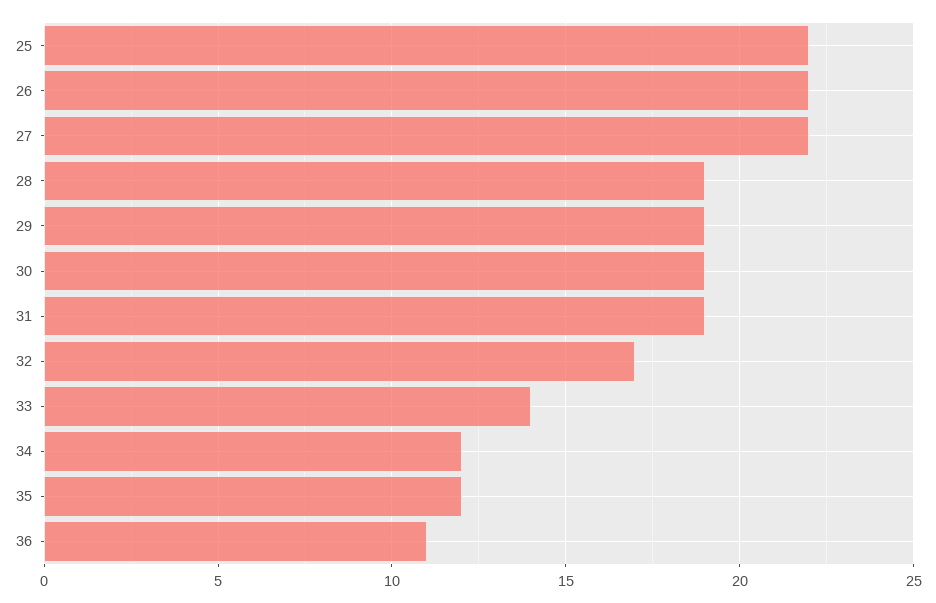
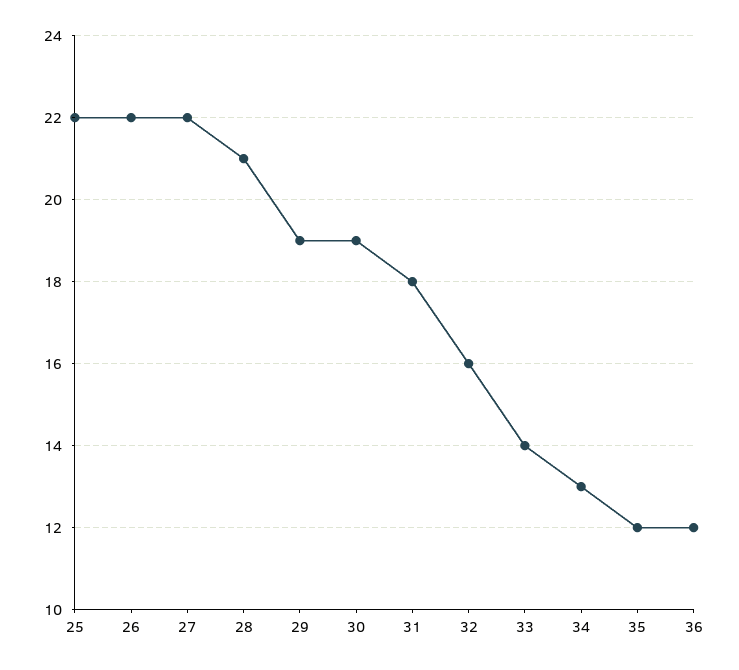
  {
    "25": 22,
    "26": 22,
    "27": 22,
-   "28": 19,
+   "28": 21,
    "29": 19,
    "30": 19,
-   "31": 19,
+   "31": 18,
-   "32": 17,
+   "32": 16,
    "33": 14,
-   "34": 12,
+   "34": 13,
    "35": 12,
-   "36": 11
+   "36": 12
  }

